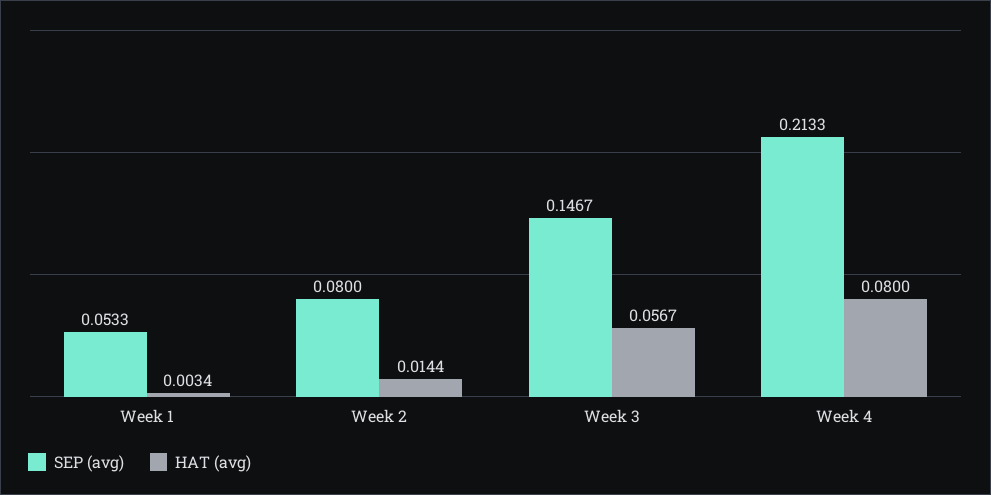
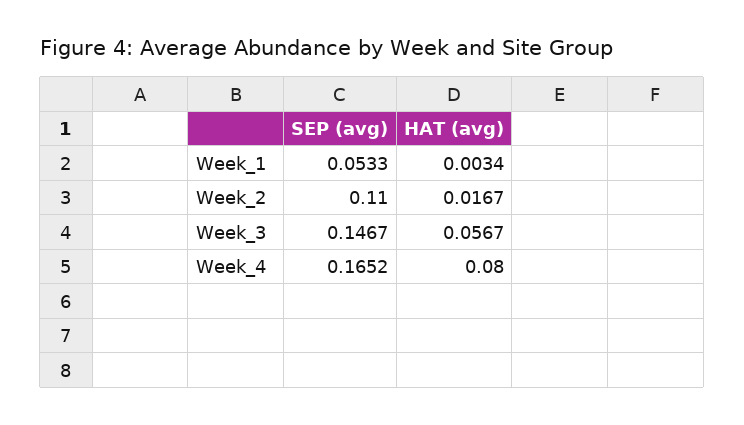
  {
    "SEP (avg)": {
      "Week 1": 0.0533,
-     "Week 2": 0.08,
+     "Week 2": 0.11,
      "Week 3": 0.1467,
-     "Week 4": 0.2133
+     "Week 4": 0.1652
    },
    "HAT (avg)": {
      "Week 1": 0.0034,
-     "Week 2": 0.0144,
+     "Week 2": 0.0167,
      "Week 3": 0.0567,
      "Week 4": 0.08
    }
  }

